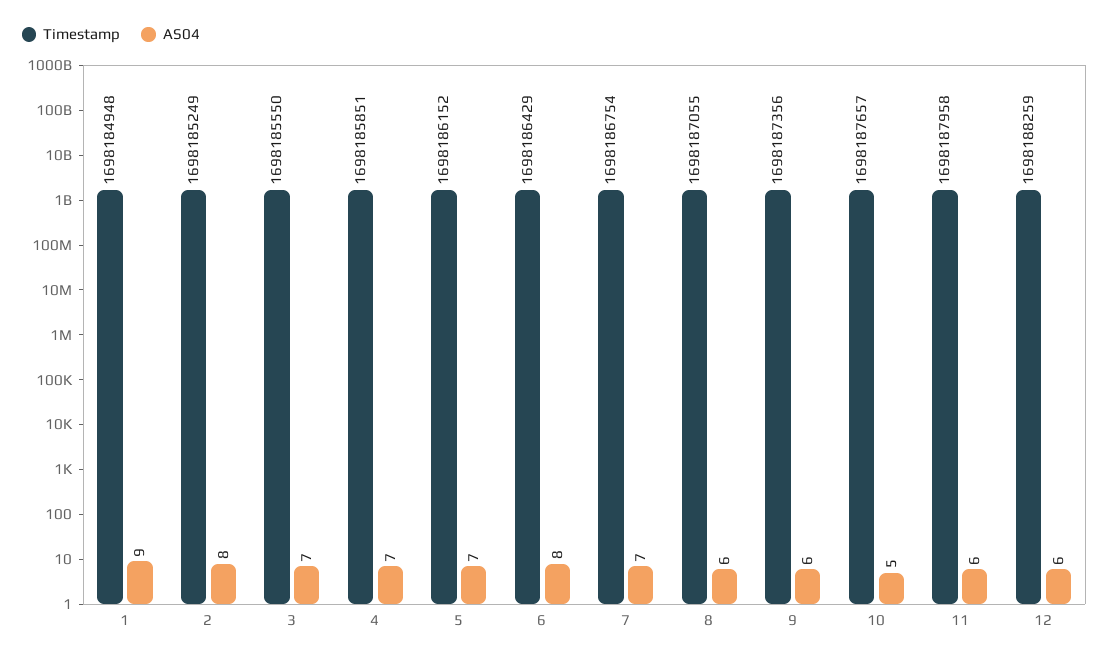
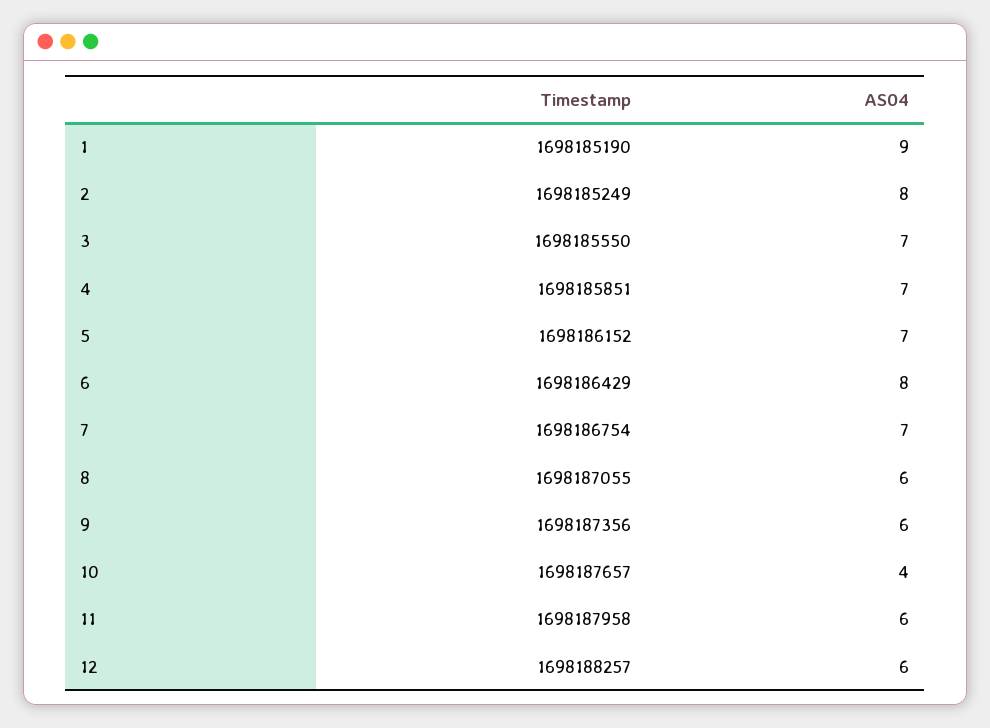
  {
    "Timestamp": {
-     "1": 1698184948,
+     "1": 1698185190,
      "2": 1698185249,
      "3": 1698185550,
      "4": 1698185851,
      "5": 1698186152,
      "6": 1698186429,
      "7": 1698186754,
      "8": 1698187055,
      "9": 1698187356,
      "10": 1698187657,
      "11": 1698187958,
-     "12": 1698188259
+     "12": 1698188257
    },
    "AS04": {
      "1": 9,
      "2": 8,
      "3": 7,
      "4": 7,
      "5": 7,
      "6": 8,
      "7": 7,
      "8": 6,
      "9": 6,
-     "10": 5,
+     "10": 4,
      "11": 6,
      "12": 6
    }
  }

